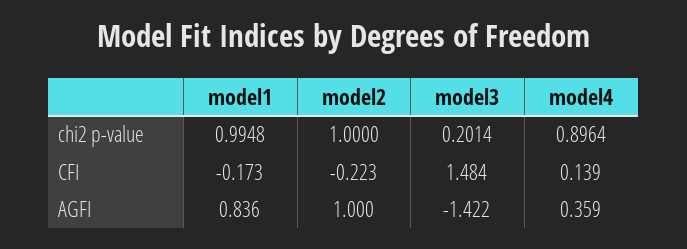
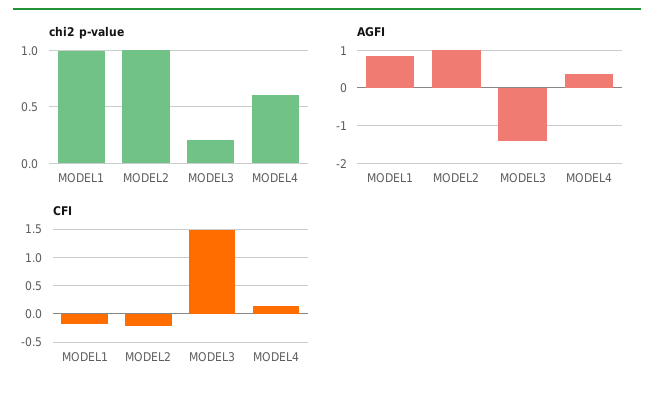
  {
    "chi2 p-value": {
      "model1": 0.9948,
      "model2": 1,
      "model3": 0.2014,
-     "model4": 0.8964
+     "model4": 0.6
    },
    "CFI": {
      "model1": -0.173,
      "model2": -0.223,
      "model3": 1.484,
      "model4": 0.139
    },
    "AGFI": {
      "model1": 0.836,
      "model2": 1,
      "model3": -1.422,
      "model4": 0.359
    }
  }

